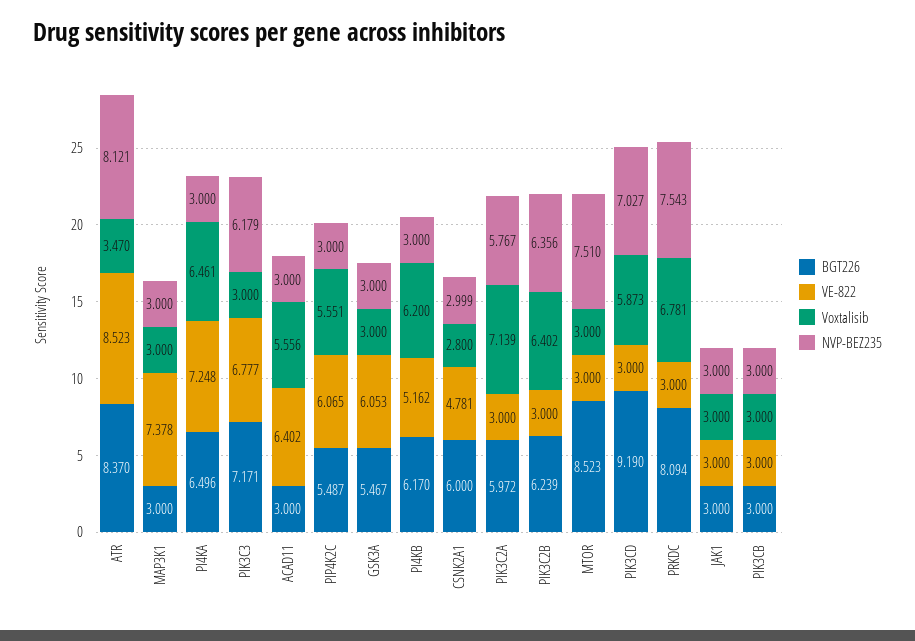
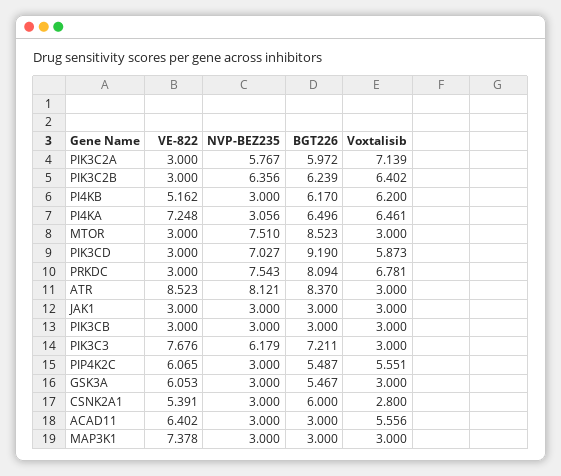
  {
    "BGT226": {
      "ATR": 8.37,
      "MAP3K1": 3,
      "PI4KA": 6.496,
-     "PIK3C3": 7.171,
+     "PIK3C3": 7.211,
      "ACAD11": 3,
      "PIP4K2C": 5.487,
      "GSK3A": 5.467,
      "PI4KB": 6.17,
      "CSNK2A1": 6,
      "PIK3C2A": 5.972,
      "PIK3C2B": 6.239,
      "MTOR": 8.523,
      "PIK3CD": 9.19,
      "PRKDC": 8.094,
      "JAK1": 3,
      "PIK3CB": 3
    },
    "VE-822": {
      "ATR": 8.523,
      "MAP3K1": 7.378,
      "PI4KA": 7.248,
-     "PIK3C3": 6.777,
+     "PIK3C3": 7.676,
      "ACAD11": 6.402,
      "PIP4K2C": 6.065,
      "GSK3A": 6.053,
      "PI4KB": 5.162,
-     "CSNK2A1": 4.781,
+     "CSNK2A1": 5.391,
      "PIK3C2A": 3,
      "PIK3C2B": 3,
      "MTOR": 3,
      "PIK3CD": 3,
      "PRKDC": 3,
      "JAK1": 3,
      "PIK3CB": 3
    },
    "Voxtalisib": {
-     "ATR": 3.47,
+     "ATR": 3,
      "MAP3K1": 3,
      "PI4KA": 6.461,
      "PIK3C3": 3,
      "ACAD11": 5.556,
      "PIP4K2C": 5.551,
      "GSK3A": 3,
      "PI4KB": 6.2,
      "CSNK2A1": 2.8,
      "PIK3C2A": 7.139,
      "PIK3C2B": 6.402,
      "MTOR": 3,
      "PIK3CD": 5.873,
      "PRKDC": 6.781,
      "JAK1": 3,
      "PIK3CB": 3
    },
    "NVP-BEZ235": {
      "ATR": 8.121,
      "MAP3K1": 3,
-     "PI4KA": 3,
+     "PI4KA": 3.056,
      "PIK3C3": 6.179,
      "ACAD11": 3,
      "PIP4K2C": 3,
      "GSK3A": 3,
      "PI4KB": 3,
-     "CSNK2A1": 2.999,
+     "CSNK2A1": 3,
      "PIK3C2A": 5.767,
      "PIK3C2B": 6.356,
      "MTOR": 7.51,
      "PIK3CD": 7.027,
      "PRKDC": 7.543,
      "JAK1": 3,
      "PIK3CB": 3
    }
  }

